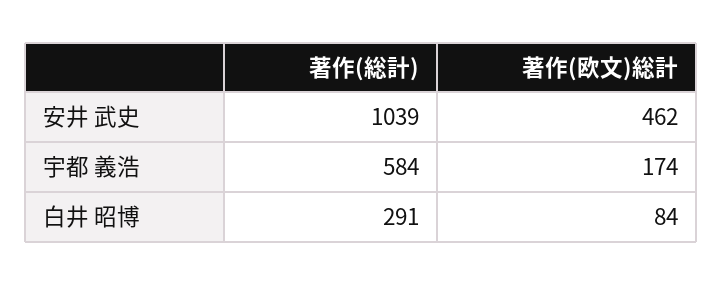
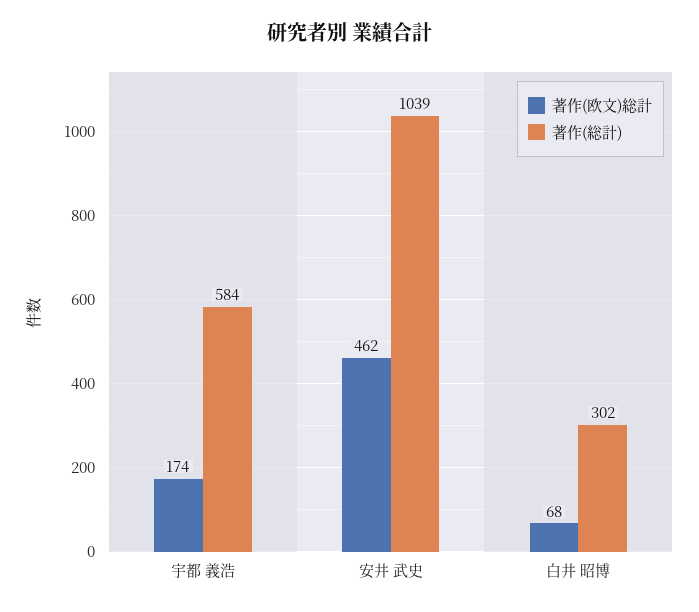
  {
    "著作(総計)": {
      "安井 武史": 1039,
      "宇都 義浩": 584,
-     "白井 昭博": 291
+     "白井 昭博": 302
    },
    "著作(欧文)総計": {
      "安井 武史": 462,
      "宇都 義浩": 174,
-     "白井 昭博": 84
+     "白井 昭博": 68
    }
  }

